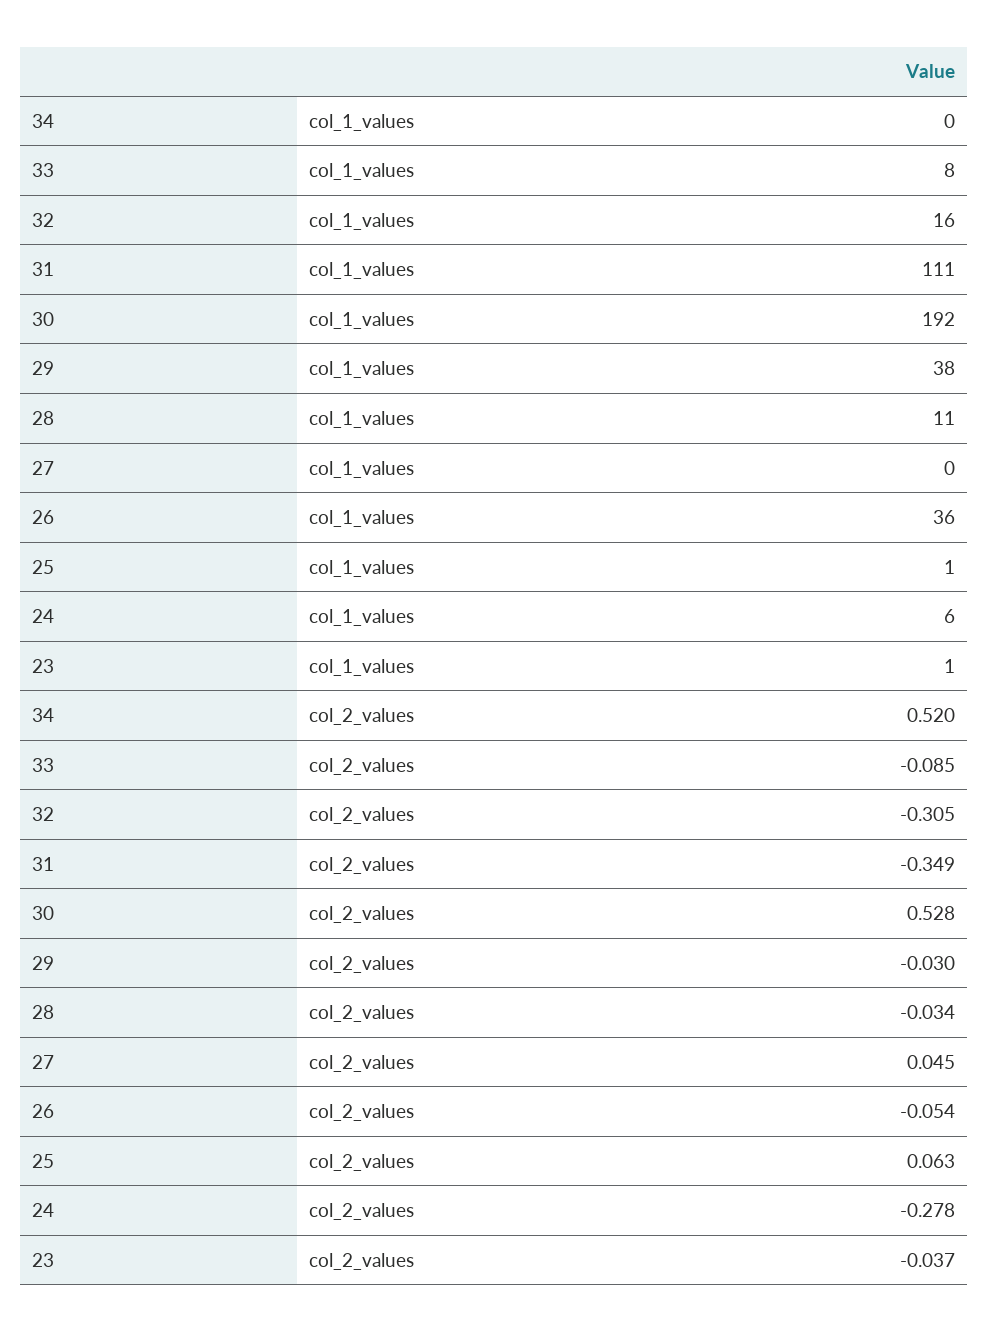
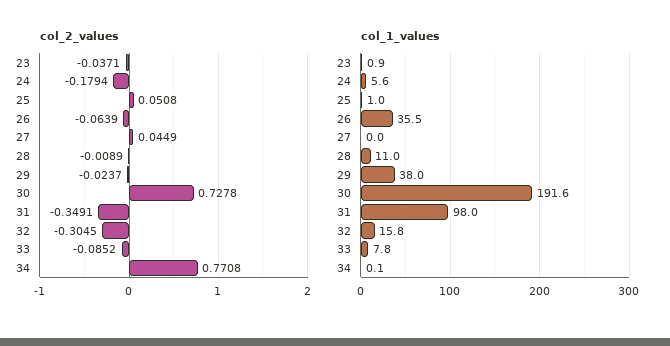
  {
    "col_1_values": {
      "34": 0.1,
      "33": 7.8,
      "32": 15.8,
-     "31": 111,
+     "31": 98,
      "30": 191.6,
      "29": 38,
      "28": 11,
      "27": 0,
      "26": 35.5,
      "25": 1,
      "24": 5.6,
      "23": 0.9
    },
    "col_2_values": {
-     "34": 0.52,
+     "34": 0.7708,
      "33": -0.0852,
      "32": -0.3045,
      "31": -0.3491,
-     "30": 0.528,
+     "30": 0.7278,
-     "29": -0.03,
+     "29": -0.0237,
-     "28": -0.034,
+     "28": -0.0089,
      "27": 0.0449,
-     "26": -0.054,
+     "26": -0.0639,
-     "25": 0.063,
+     "25": 0.0508,
-     "24": -0.278,
+     "24": -0.1794,
      "23": -0.0371
    }
  }

